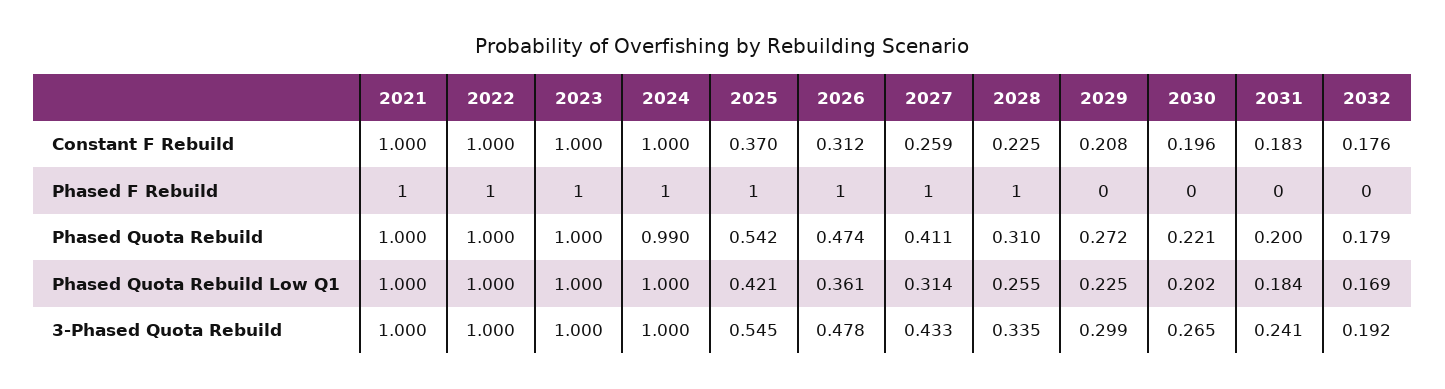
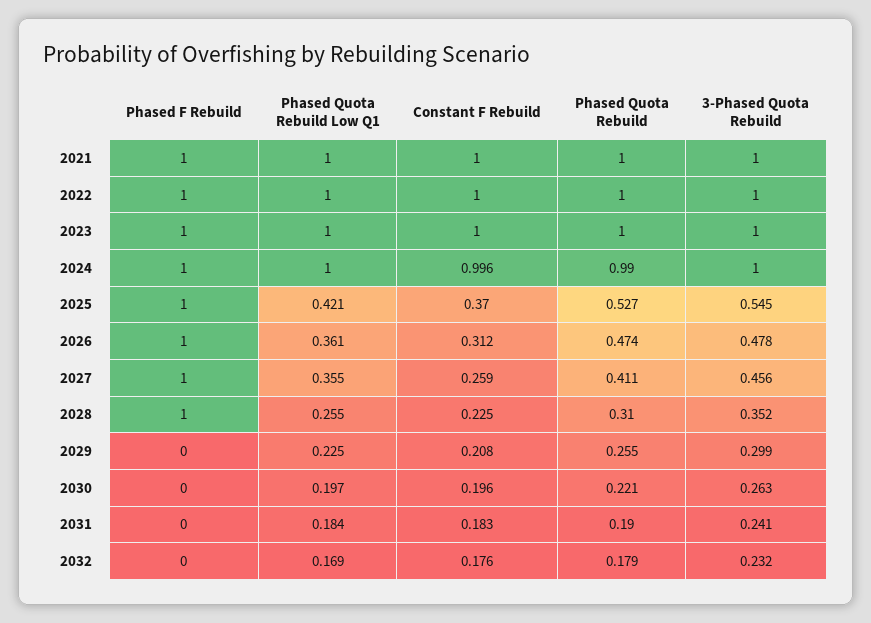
  {
    "2021": {
      "Constant F Rebuild": 1,
      "Phased F Rebuild": 1,
      "Phased Quota Rebuild": 1,
      "Phased Quota Rebuild Low Q1": 1,
      "3-Phased Quota Rebuild": 1
    },
    "2022": {
      "Constant F Rebuild": 1,
      "Phased F Rebuild": 1,
      "Phased Quota Rebuild": 1,
      "Phased Quota Rebuild Low Q1": 1,
      "3-Phased Quota Rebuild": 1
    },
    "2023": {
      "Constant F Rebuild": 1,
      "Phased F Rebuild": 1,
      "Phased Quota Rebuild": 1,
      "Phased Quota Rebuild Low Q1": 1,
      "3-Phased Quota Rebuild": 1
    },
    "2024": {
-     "Constant F Rebuild": 1,
+     "Constant F Rebuild": 0.996,
      "Phased F Rebuild": 1,
      "Phased Quota Rebuild": 0.99,
      "Phased Quota Rebuild Low Q1": 1,
      "3-Phased Quota Rebuild": 1
    },
    "2025": {
      "Constant F Rebuild": 0.37,
      "Phased F Rebuild": 1,
-     "Phased Quota Rebuild": 0.542,
+     "Phased Quota Rebuild": 0.527,
      "Phased Quota Rebuild Low Q1": 0.421,
      "3-Phased Quota Rebuild": 0.545
    },
    "2026": {
      "Constant F Rebuild": 0.312,
      "Phased F Rebuild": 1,
      "Phased Quota Rebuild": 0.474,
      "Phased Quota Rebuild Low Q1": 0.361,
      "3-Phased Quota Rebuild": 0.478
    },
    "2027": {
      "Constant F Rebuild": 0.259,
      "Phased F Rebuild": 1,
      "Phased Quota Rebuild": 0.411,
-     "Phased Quota Rebuild Low Q1": 0.314,
+     "Phased Quota Rebuild Low Q1": 0.355,
-     "3-Phased Quota Rebuild": 0.433
+     "3-Phased Quota Rebuild": 0.456
    },
    "2028": {
      "Constant F Rebuild": 0.225,
      "Phased F Rebuild": 1,
      "Phased Quota Rebuild": 0.31,
      "Phased Quota Rebuild Low Q1": 0.255,
-     "3-Phased Quota Rebuild": 0.335
+     "3-Phased Quota Rebuild": 0.352
    },
    "2029": {
      "Constant F Rebuild": 0.208,
      "Phased F Rebuild": 0,
-     "Phased Quota Rebuild": 0.272,
+     "Phased Quota Rebuild": 0.255,
      "Phased Quota Rebuild Low Q1": 0.225,
      "3-Phased Quota Rebuild": 0.299
    },
    "2030": {
      "Constant F Rebuild": 0.196,
      "Phased F Rebuild": 0,
      "Phased Quota Rebuild": 0.221,
-     "Phased Quota Rebuild Low Q1": 0.202,
+     "Phased Quota Rebuild Low Q1": 0.197,
-     "3-Phased Quota Rebuild": 0.265
+     "3-Phased Quota Rebuild": 0.263
    },
    "2031": {
      "Constant F Rebuild": 0.183,
      "Phased F Rebuild": 0,
-     "Phased Quota Rebuild": 0.2,
+     "Phased Quota Rebuild": 0.19,
      "Phased Quota Rebuild Low Q1": 0.184,
      "3-Phased Quota Rebuild": 0.241
    },
    "2032": {
      "Constant F Rebuild": 0.176,
      "Phased F Rebuild": 0,
      "Phased Quota Rebuild": 0.179,
      "Phased Quota Rebuild Low Q1": 0.169,
-     "3-Phased Quota Rebuild": 0.192
+     "3-Phased Quota Rebuild": 0.232
    }
  }

